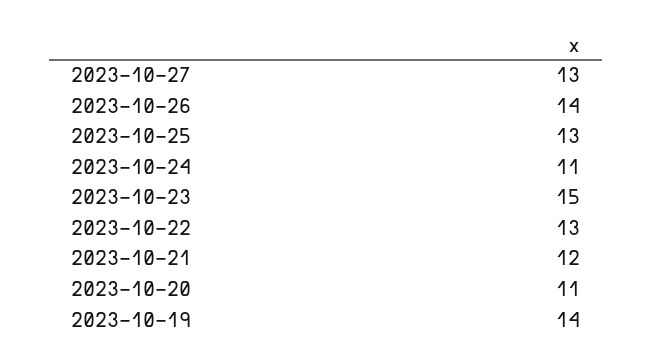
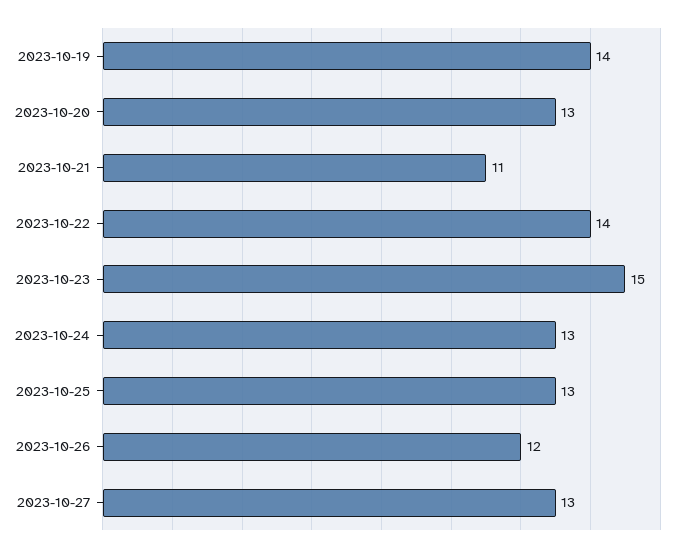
  {
    "2023-10-27": 13,
-   "2023-10-26": 14,
+   "2023-10-26": 12,
    "2023-10-25": 13,
-   "2023-10-24": 11,
+   "2023-10-24": 13,
    "2023-10-23": 15,
-   "2023-10-22": 13,
+   "2023-10-22": 14,
-   "2023-10-21": 12,
+   "2023-10-21": 11,
-   "2023-10-20": 11,
+   "2023-10-20": 13,
    "2023-10-19": 14
  }

